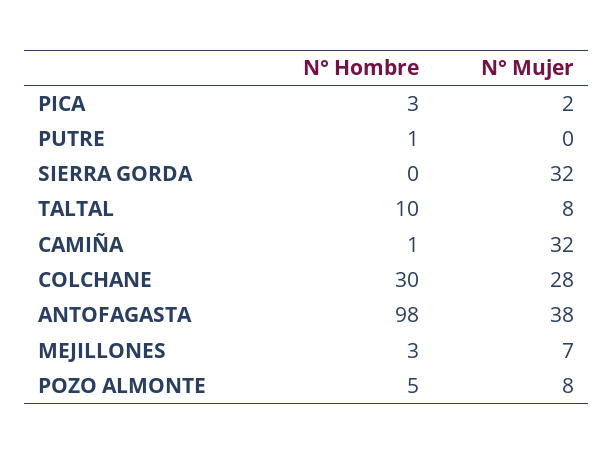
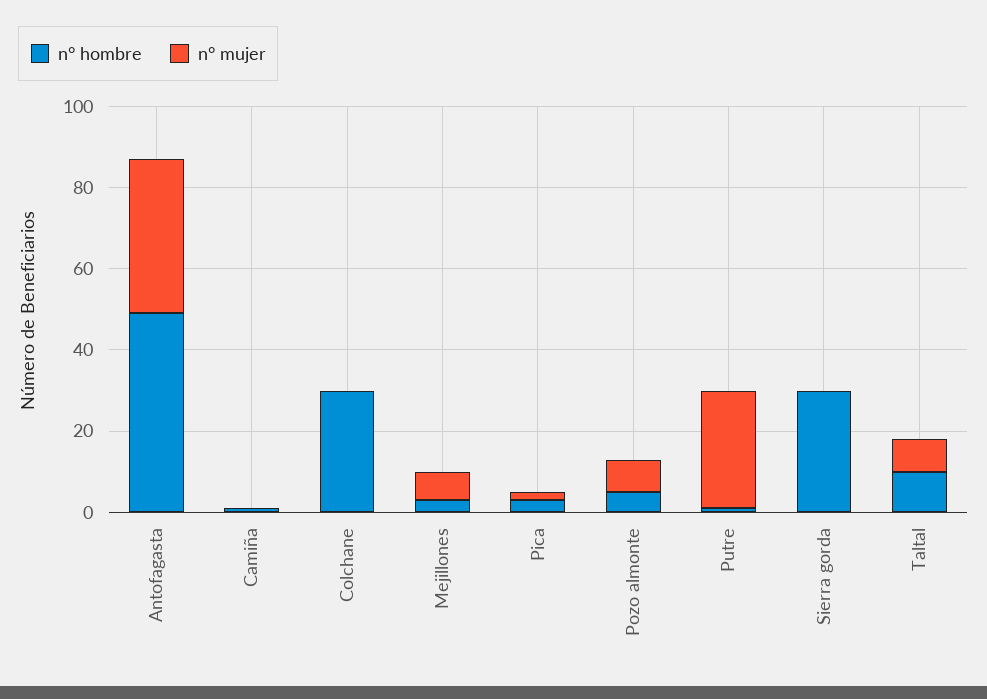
  {
    "N° Hombre": {
      "PICA": 3,
      "PUTRE": 1,
-     "SIERRA GORDA": 0,
+     "SIERRA GORDA": 30,
      "TALTAL": 10,
      "CAMIÑA": 1,
      "COLCHANE": 30,
-     "ANTOFAGASTA": 98,
+     "ANTOFAGASTA": 50,
      "MEJILLONES": 3,
      "POZO ALMONTE": 5
    },
    "N° Mujer": {
      "PICA": 2,
-     "PUTRE": 0,
+     "PUTRE": 30,
-     "SIERRA GORDA": 32,
+     "SIERRA GORDA": 0,
      "TALTAL": 8,
-     "CAMIÑA": 32,
+     "CAMIÑA": 0,
-     "COLCHANE": 28,
+     "COLCHANE": 0,
      "ANTOFAGASTA": 38,
      "MEJILLONES": 7,
      "POZO ALMONTE": 8
    }
  }

